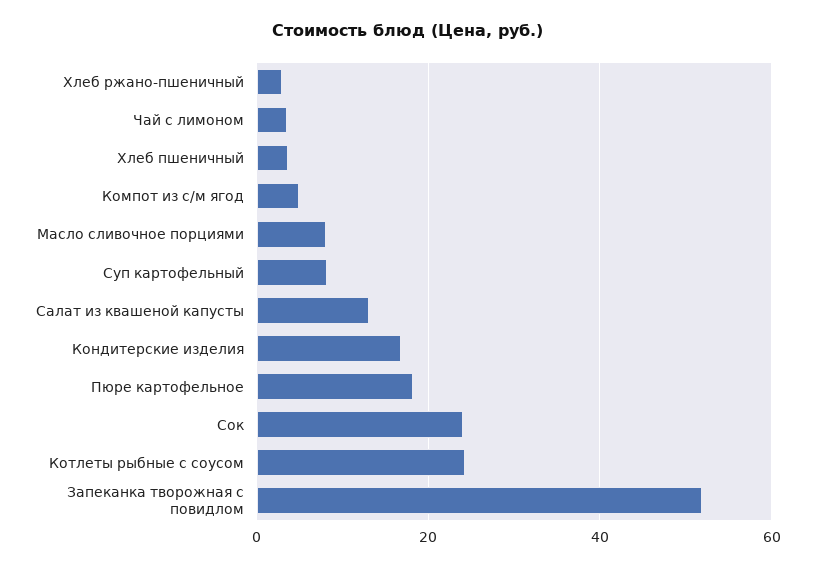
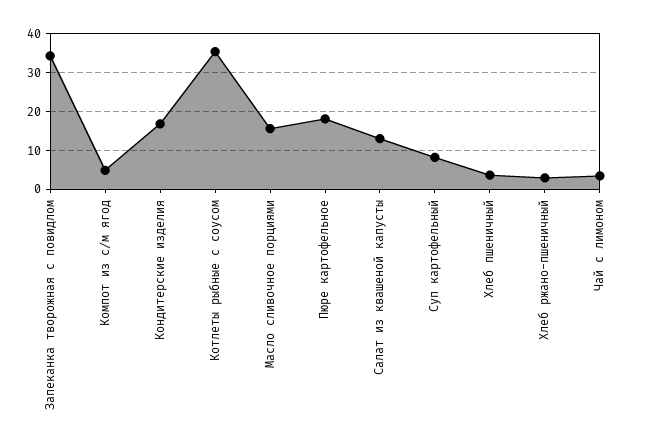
  {
    "Хлеб ржано-пшеничный": 4,
    "Чай с лимоном": 4,
    "Хлеб пшеничный": 4,
    "Компот из с/м ягод": 4,
-   "Масло сливочное порциями": 8,
+   "Масло сливочное порциями": 16,
    "Суп картофельный": 8,
    "Салат из квашеной капусты": 14,
    "Кондитерские изделия": 16,
    "Пюре картофельное": 18,
-   "Сок": 24,
-   "Котлеты рыбные с соусом": 24,
+   "Котлеты рыбные с соусом": 36,
-   "Запеканка творожная с повидлом": 52
+   "Запеканка творожная с повидлом": 34
  }

